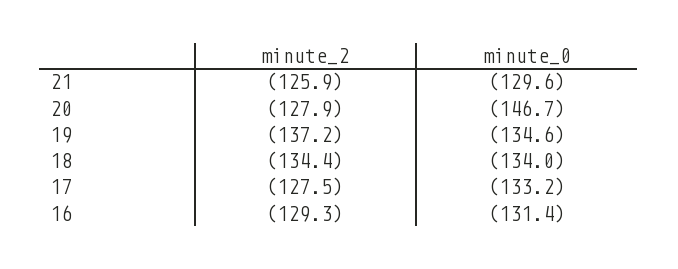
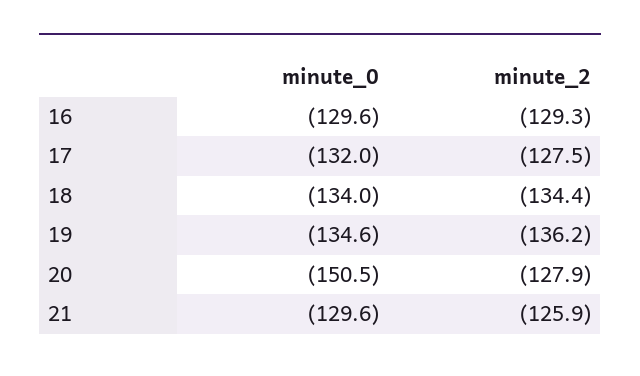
  {
    "minute_2": {
      "21": -125.9,
      "20": -127.9,
-     "19": -137.2,
+     "19": -136.2,
      "18": -134.4,
      "17": -127.5,
      "16": -129.3
    },
    "minute_0": {
      "21": -129.6,
-     "20": -146.7,
+     "20": -150.5,
      "19": -134.6,
      "18": -134,
-     "17": -133.2,
+     "17": -132,
-     "16": -131.4
+     "16": -129.6
    }
  }

